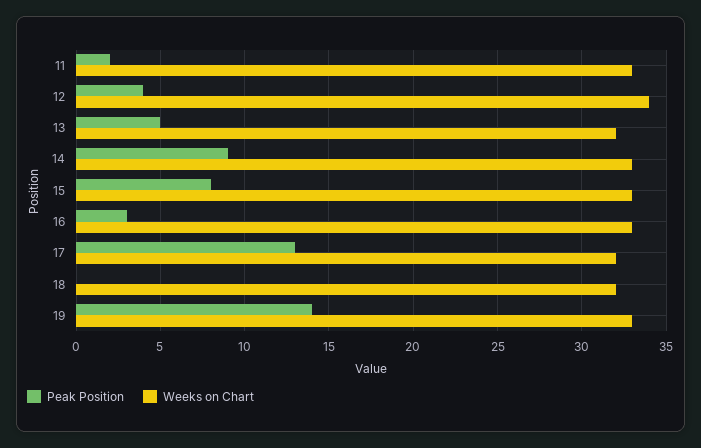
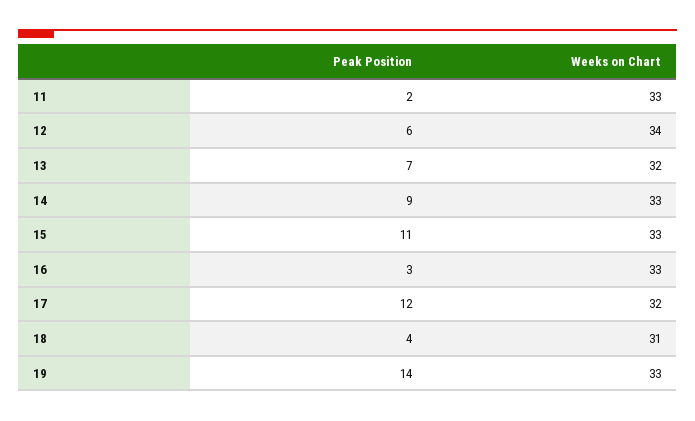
  {
    "Peak Position": {
      "11": 2,
-     "12": 4,
+     "12": 6,
-     "13": 5,
+     "13": 7,
      "14": 9,
-     "15": 8,
+     "15": 11,
      "16": 3,
-     "17": 13,
+     "17": 12,
-     "18": 0,
+     "18": 4,
      "19": 14
    },
    "Weeks on Chart": {
      "11": 33,
      "12": 34,
      "13": 32,
      "14": 33,
      "15": 33,
      "16": 33,
      "17": 32,
-     "18": 32,
+     "18": 31,
      "19": 33
    }
  }

